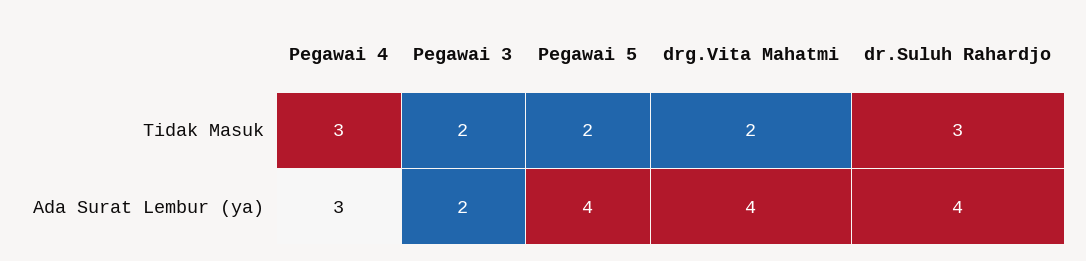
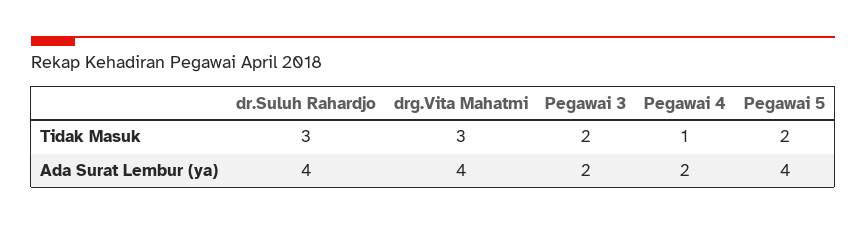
  {
    "Pegawai 4": {
-     "Tidak Masuk": 3,
+     "Tidak Masuk": 1,
-     "Ada Surat Lembur (ya)": 3
+     "Ada Surat Lembur (ya)": 2
    },
    "Pegawai 3": {
      "Tidak Masuk": 2,
      "Ada Surat Lembur (ya)": 2
    },
    "Pegawai 5": {
      "Tidak Masuk": 2,
      "Ada Surat Lembur (ya)": 4
    },
    "drg.Vita Mahatmi": {
-     "Tidak Masuk": 2,
+     "Tidak Masuk": 3,
      "Ada Surat Lembur (ya)": 4
    },
    "dr.Suluh Rahardjo": {
      "Tidak Masuk": 3,
      "Ada Surat Lembur (ya)": 4
    }
  }

